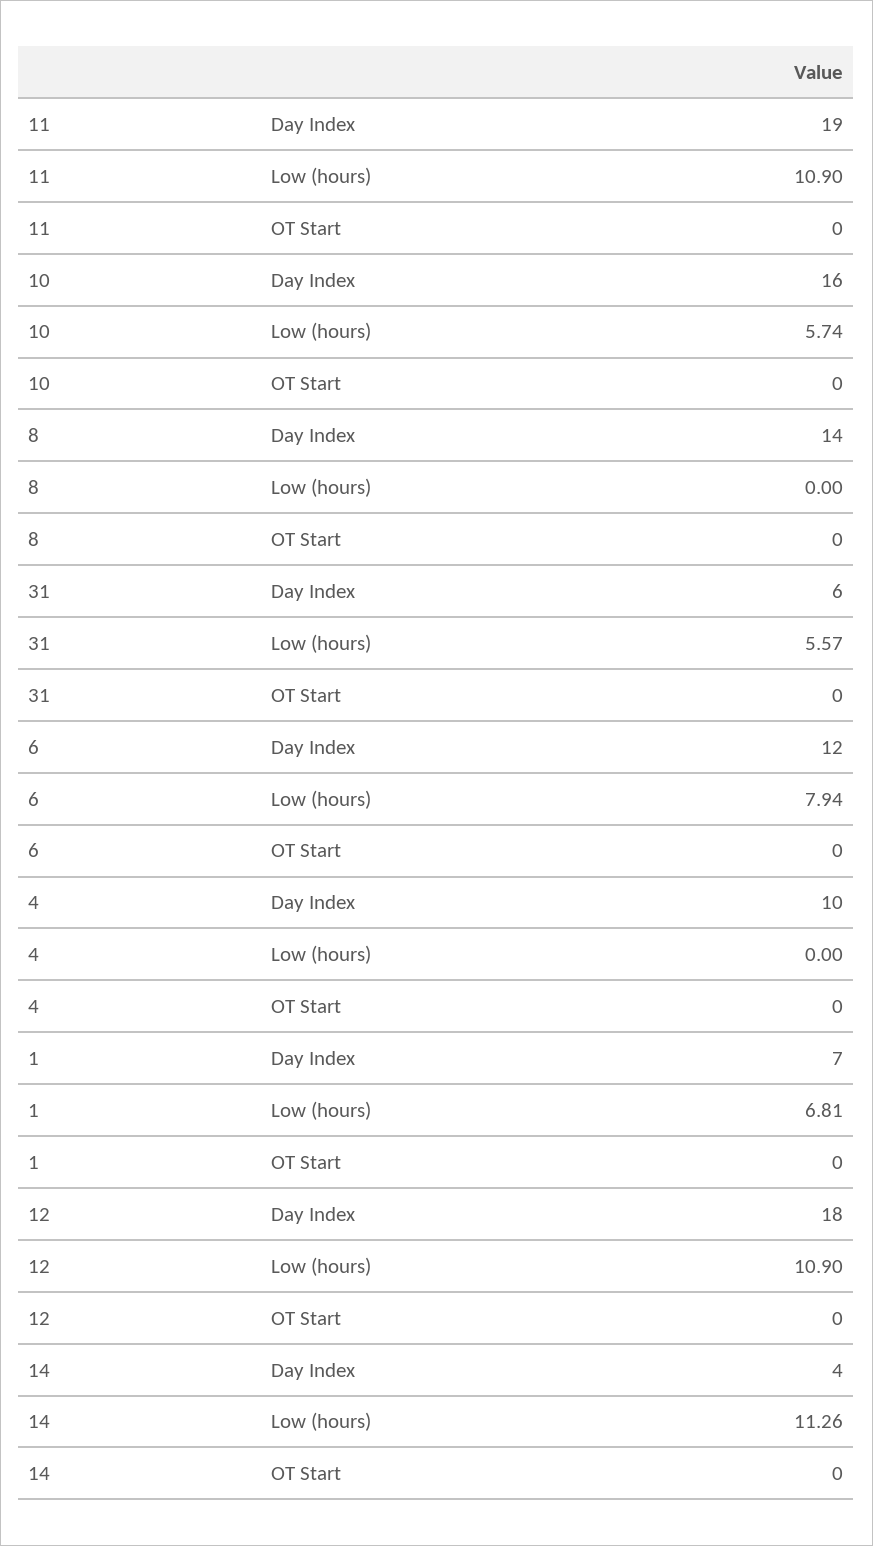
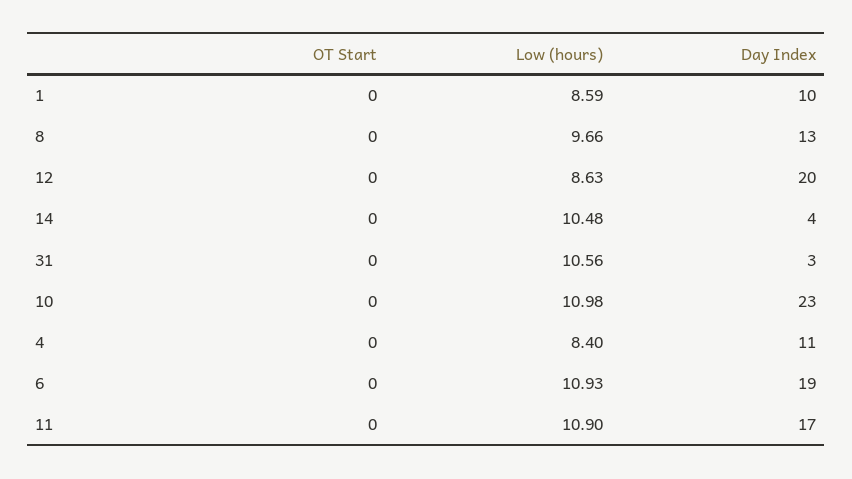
  {
    "11": {
-     "Day Index": 19,
+     "Day Index": 17,
      "Low (hours)": 10.9,
      "OT Start": 0
    },
    "10": {
-     "Day Index": 16,
+     "Day Index": 23,
-     "Low (hours)": 5.74,
+     "Low (hours)": 10.98,
      "OT Start": 0
    },
    "8": {
-     "Day Index": 14,
+     "Day Index": 13,
-     "Low (hours)": 0,
+     "Low (hours)": 9.66,
      "OT Start": 0
    },
    "31": {
-     "Day Index": 6,
+     "Day Index": 3,
-     "Low (hours)": 5.57,
+     "Low (hours)": 10.56,
      "OT Start": 0
    },
    "6": {
-     "Day Index": 12,
+     "Day Index": 19,
-     "Low (hours)": 7.94,
+     "Low (hours)": 10.93,
      "OT Start": 0
    },
    "4": {
-     "Day Index": 10,
+     "Day Index": 11,
-     "Low (hours)": 0,
+     "Low (hours)": 8.4,
      "OT Start": 0
    },
    "1": {
-     "Day Index": 7,
+     "Day Index": 10,
-     "Low (hours)": 6.81,
+     "Low (hours)": 8.59,
      "OT Start": 0
    },
    "12": {
-     "Day Index": 18,
+     "Day Index": 20,
-     "Low (hours)": 10.9,
+     "Low (hours)": 8.63,
      "OT Start": 0
    },
    "14": {
      "Day Index": 4,
-     "Low (hours)": 11.26,
+     "Low (hours)": 10.48,
      "OT Start": 0
    }
  }

